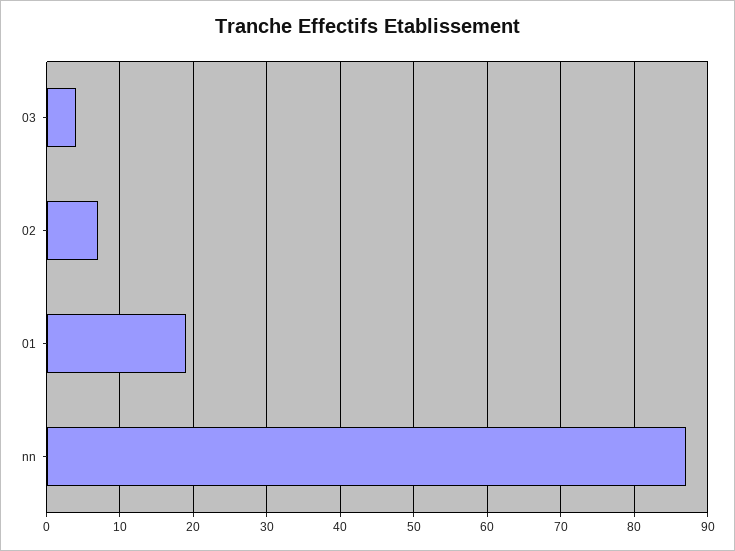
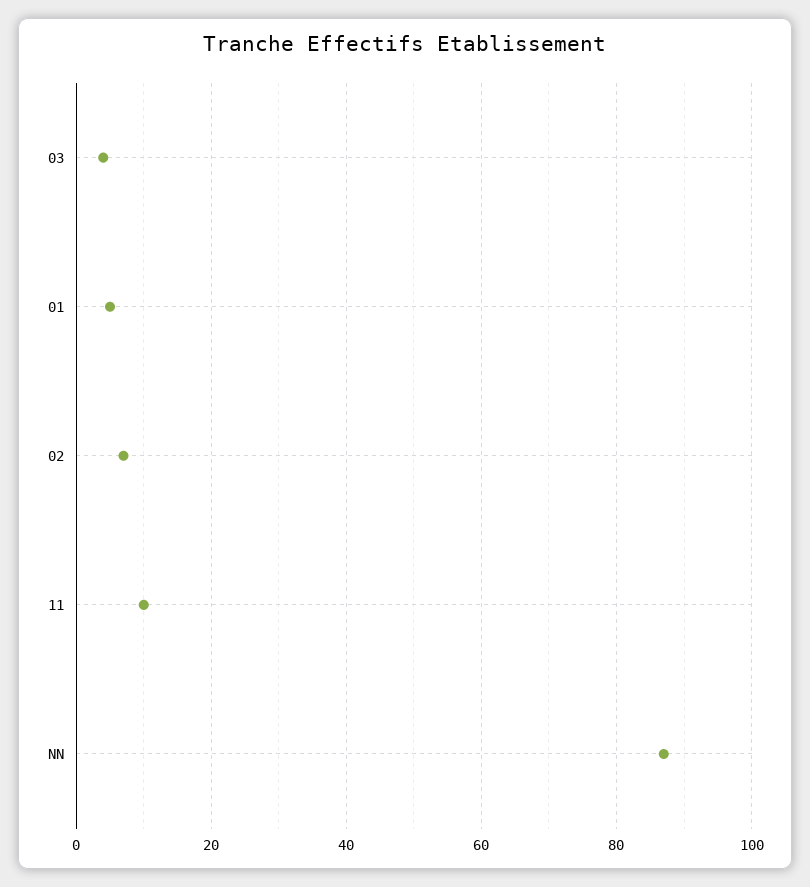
  {
    "03": 4,
    "02": 7,
-   "01": 19,
+   "01": 5,
-   "nn": 87
+   "nn": 87,
+   "11": 10
  }

